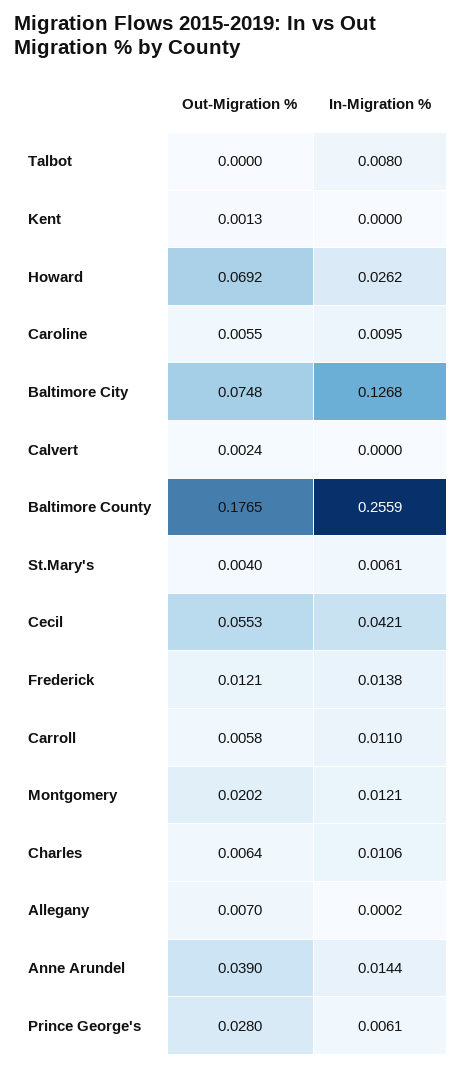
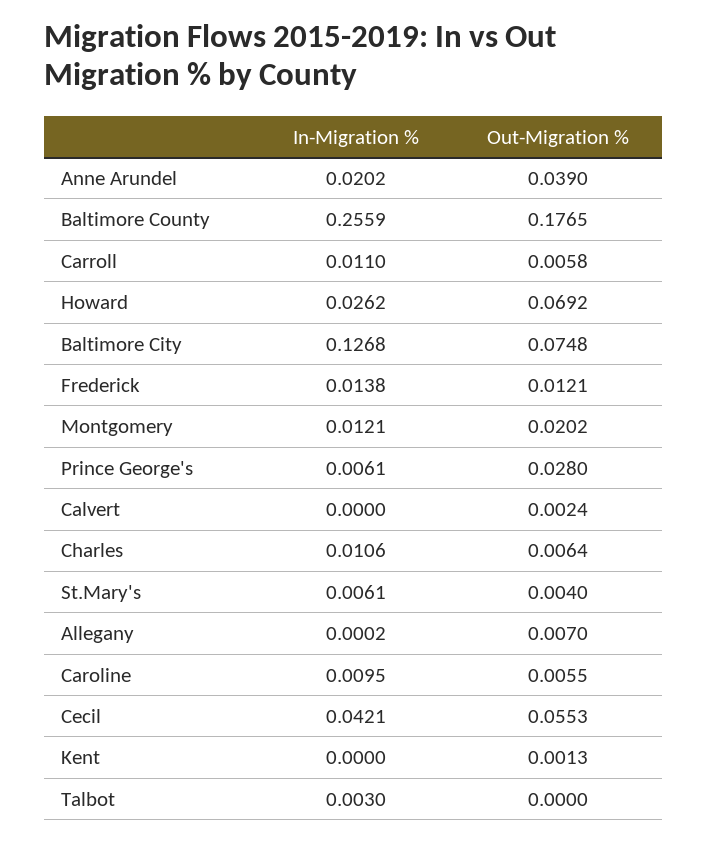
  {
    "Out-Migration %": {
      "Talbot": 0,
      "Kent": 0.0013,
      "Howard": 0.0692,
      "Caroline": 0.0055,
      "Baltimore City": 0.0748,
      "Calvert": 0.0024,
      "Baltimore County": 0.1765,
      "St.Mary's": 0.004,
      "Cecil": 0.0553,
      "Frederick": 0.0121,
      "Carroll": 0.0058,
      "Montgomery": 0.0202,
      "Charles": 0.0064,
      "Allegany": 0.007,
      "Anne Arundel": 0.039,
      "Prince George's": 0.028
    },
    "In-Migration %": {
-     "Talbot": 0.008,
+     "Talbot": 0.003,
      "Kent": 0,
      "Howard": 0.0262,
      "Caroline": 0.0095,
      "Baltimore City": 0.1268,
      "Calvert": 0,
      "Baltimore County": 0.2559,
      "St.Mary's": 0.0061,
      "Cecil": 0.0421,
      "Frederick": 0.0138,
      "Carroll": 0.011,
      "Montgomery": 0.0121,
      "Charles": 0.0106,
      "Allegany": 0.0002,
-     "Anne Arundel": 0.0144,
+     "Anne Arundel": 0.0202,
      "Prince George's": 0.0061
    }
  }

